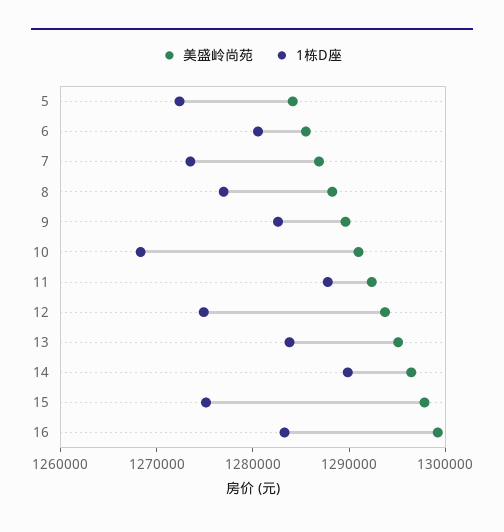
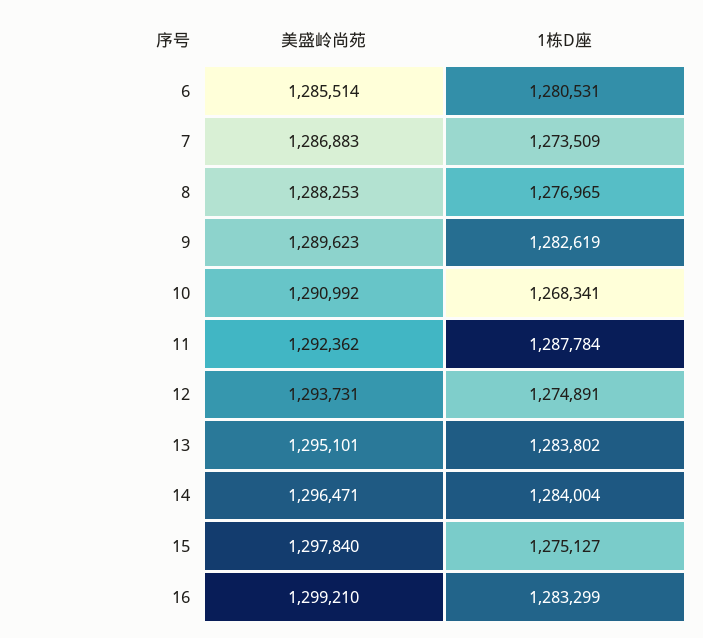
  {
    "美盛岭尚苑": {
-     "5": 1284000,
      "6": 1285514,
      "7": 1286883,
      "8": 1288253,
      "9": 1289623,
      "10": 1290992,
      "11": 1292362,
      "12": 1293731,
      "13": 1295101,
      "14": 1296471,
      "15": 1297840,
      "16": 1299210
    },
    "1栋D座": {
-     "5": 1272000,
      "6": 1280531,
      "7": 1273509,
      "8": 1276965,
      "9": 1282619,
      "10": 1268341,
      "11": 1287784,
      "12": 1274891,
      "13": 1283802,
-     "14": 1290000,
+     "14": 1284004,
      "15": 1275127,
      "16": 1283299
    }
  }

